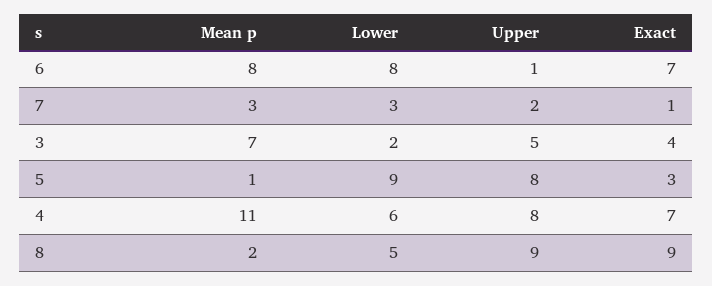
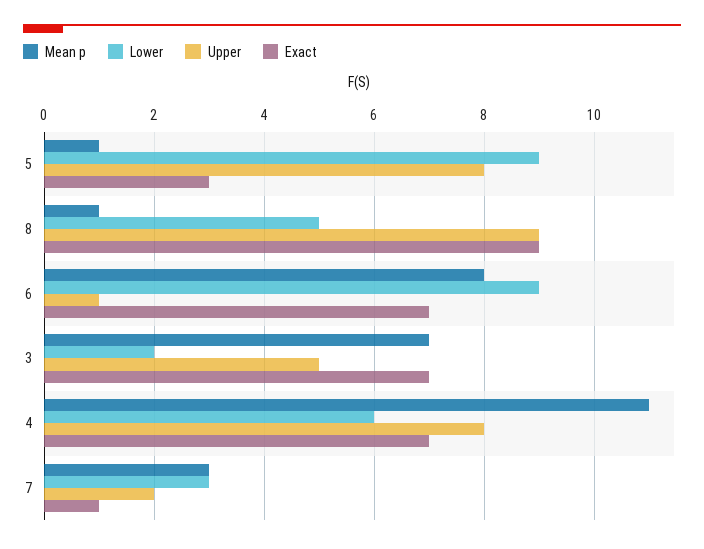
  {
    "Mean p": {
      "6": 8,
      "7": 3,
      "3": 7,
      "5": 1,
      "4": 11,
-     "8": 2
+     "8": 1
    },
    "Lower": {
-     "6": 8,
+     "6": 9,
      "7": 3,
      "3": 2,
      "5": 9,
      "4": 6,
      "8": 5
    },
    "Upper": {
      "6": 1,
      "7": 2,
      "3": 5,
      "5": 8,
      "4": 8,
      "8": 9
    },
    "Exact": {
      "6": 7,
      "7": 1,
-     "3": 4,
+     "3": 7,
      "5": 3,
      "4": 7,
      "8": 9
    }
  }

